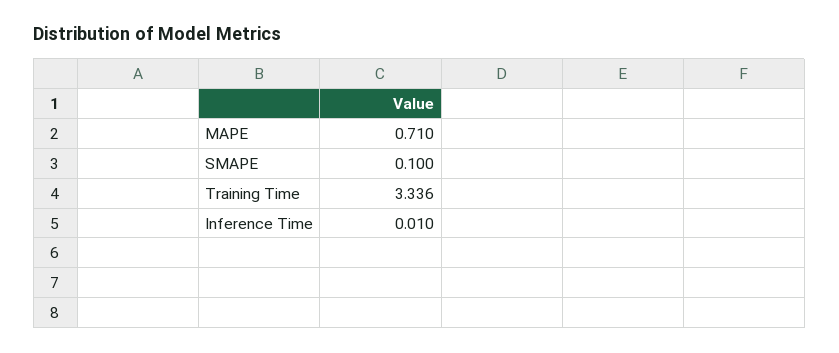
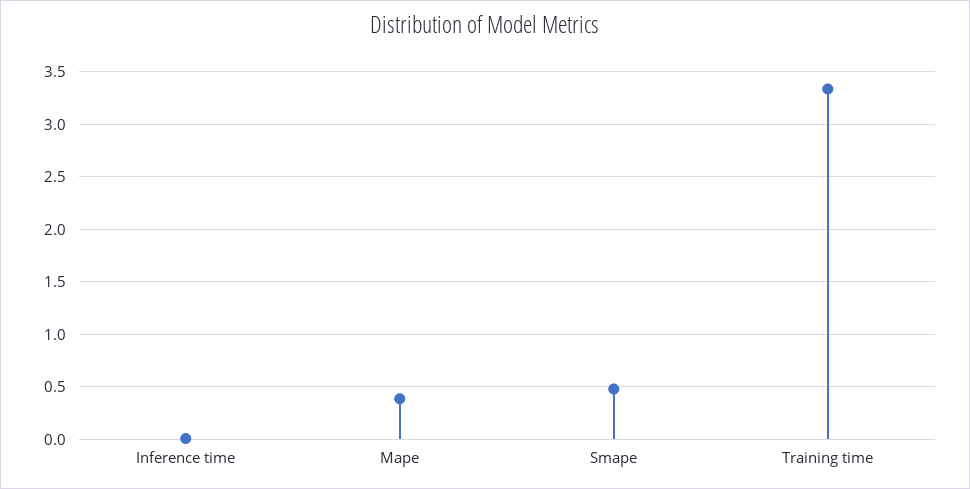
  {
-   "MAPE": 0.71,
+   "MAPE": 0.4,
-   "SMAPE": 0.1,
+   "SMAPE": 0.5,
    "Training Time": 3.336,
    "Inference Time": 0.01
  }

